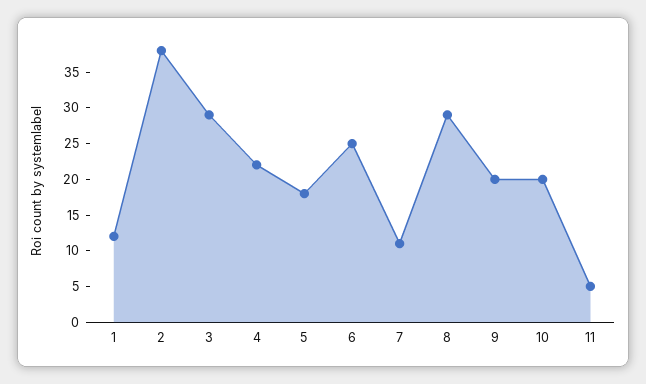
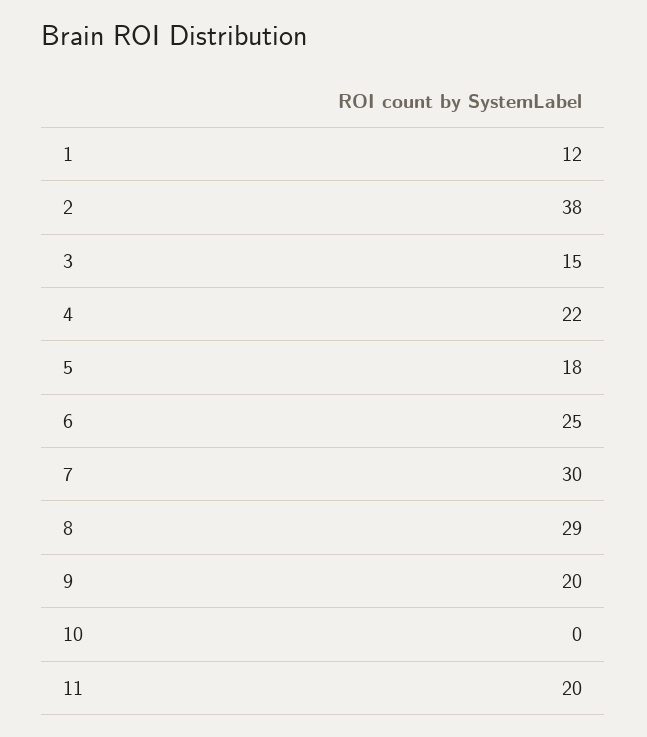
  {
    "1": 12,
    "2": 38,
-   "3": 30,
+   "3": 15,
    "4": 22,
    "5": 18,
    "6": 25,
-   "7": 10,
+   "7": 30,
    "8": 29,
    "9": 20,
-   "10": 20,
+   "10": 0,
-   "11": 5
+   "11": 20
  }

